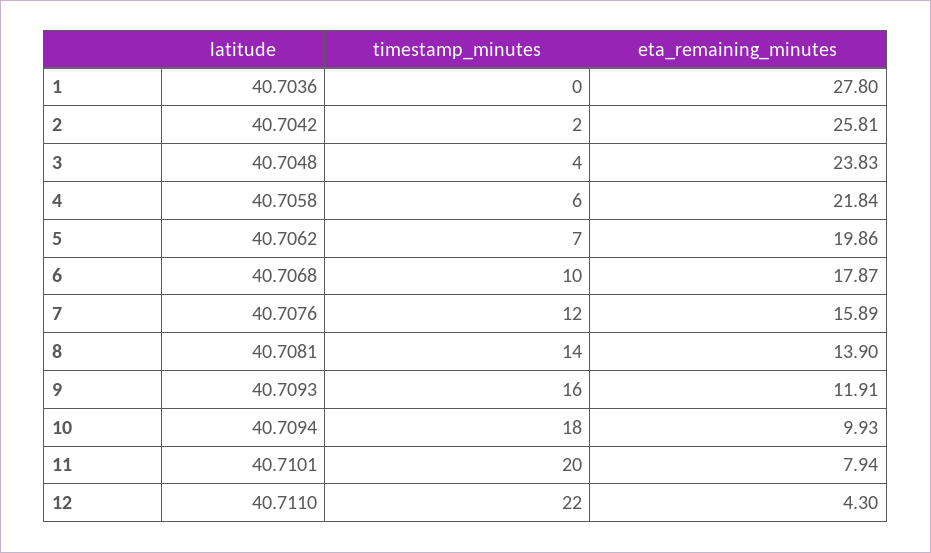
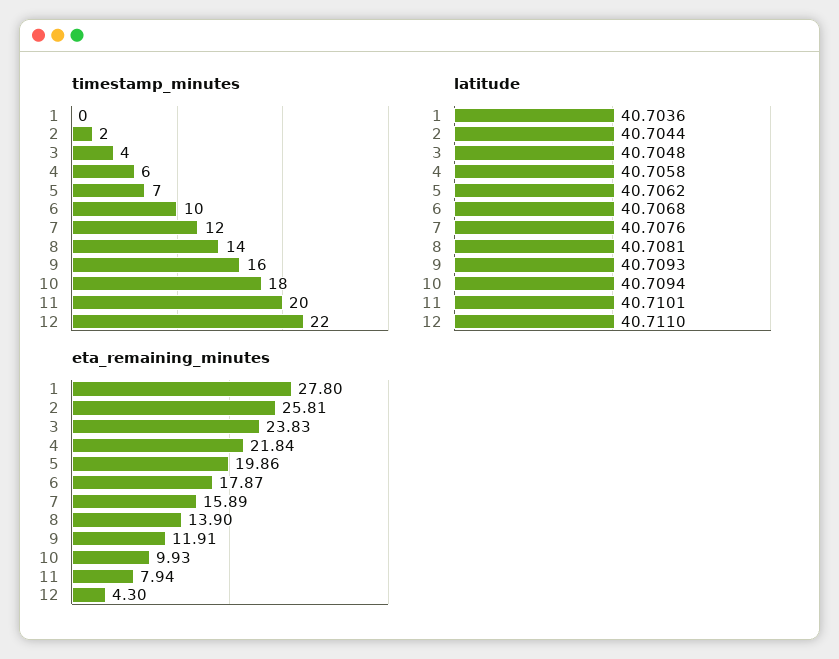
  {
    "latitude": {
      "1": 40.7036,
-     "2": 40.7042,
+     "2": 40.7044,
      "3": 40.7048,
      "4": 40.7058,
      "5": 40.7062,
      "6": 40.7068,
      "7": 40.7076,
      "8": 40.7081,
      "9": 40.7093,
      "10": 40.7094,
      "11": 40.7101,
      "12": 40.711
    },
    "timestamp_minutes": {
      "1": 0,
      "2": 2,
      "3": 4,
      "4": 6,
      "5": 7,
      "6": 10,
      "7": 12,
      "8": 14,
      "9": 16,
      "10": 18,
      "11": 20,
      "12": 22
    },
    "eta_remaining_minutes": {
      "1": 27.8,
      "2": 25.81,
      "3": 23.83,
      "4": 21.84,
      "5": 19.86,
      "6": 17.87,
      "7": 15.89,
      "8": 13.9,
      "9": 11.91,
      "10": 9.93,
      "11": 7.94,
      "12": 4.3
    }
  }

